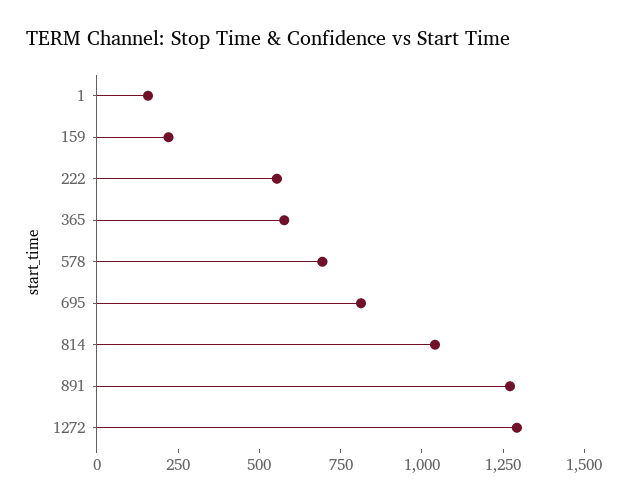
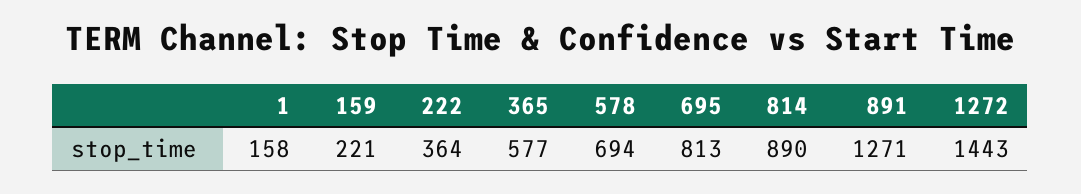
  {
    "1": 158,
    "159": 221,
-   "222": 550,
+   "222": 364,
    "365": 577,
    "578": 694,
    "695": 813,
-   "814": 1050,
+   "814": 890,
    "891": 1271,
-   "1272": 1300
+   "1272": 1443
  }

